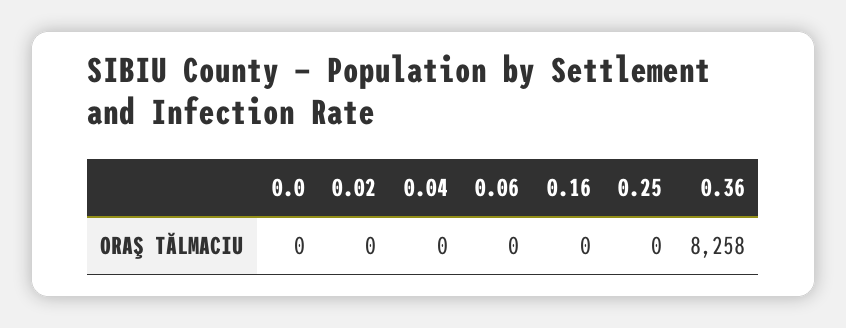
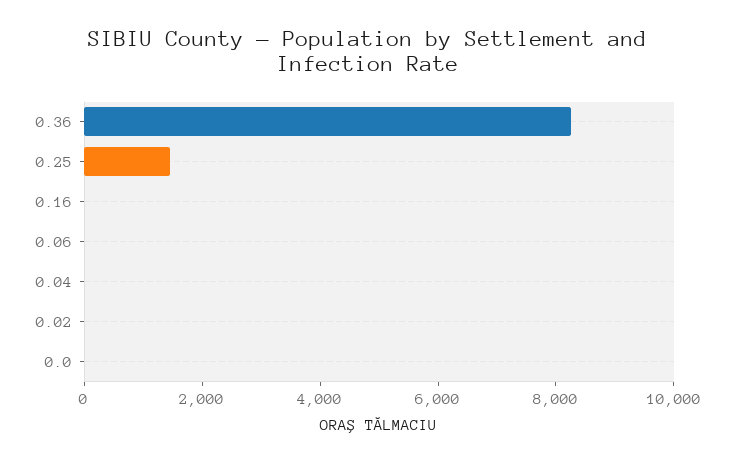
  {
    "0.0": 0,
    "0.02": 0,
    "0.04": 0,
    "0.06": 0,
    "0.16": 0,
-   "0.25": 0,
+   "0.25": 1500,
    "0.36": 8258
  }

